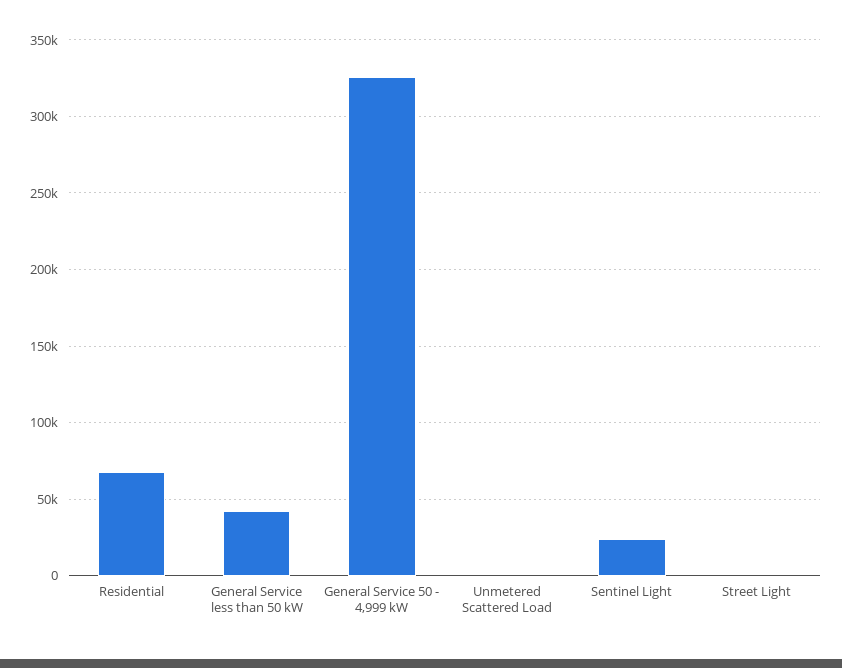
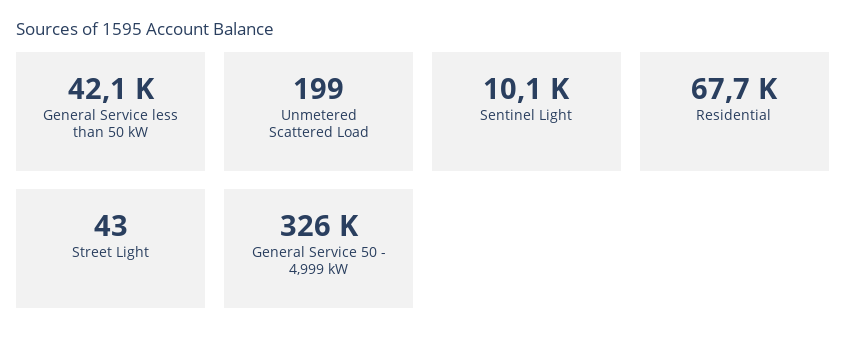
  {
    "Residential": 67700,
    "General Service less than 50 kW": 42100,
    "General Service 50 - 4,999 kW": 326000,
    "Unmetered Scattered Load": 199,
-   "Sentinel Light": 25000,
+   "Sentinel Light": 10100,
    "Street Light": 43
  }

